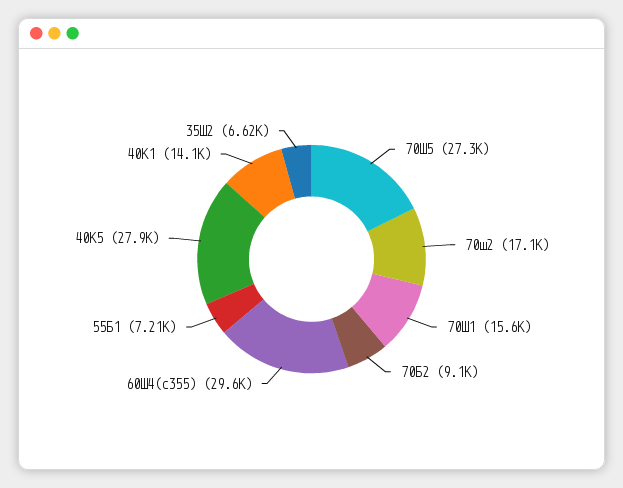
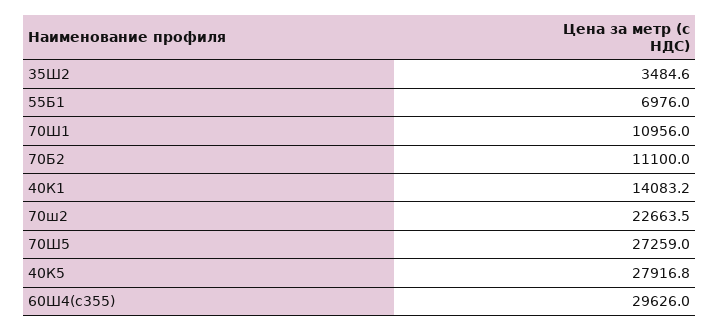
  {
    "70Ш5": 27259,
-   "70ш2": 17100,
+   "70ш2": 22663.5,
-   "70Ш1": 15600,
+   "70Ш1": 10956,
-   "70Б2": 9100,
+   "70Б2": 11100,
    "60Ш4(с355)": 29626,
-   "55Б1": 7210,
+   "55Б1": 6976,
    "40К5": 27916.8,
    "40К1": 14083.2,
-   "35Ш2": 6620
+   "35Ш2": 3484.6
  }

